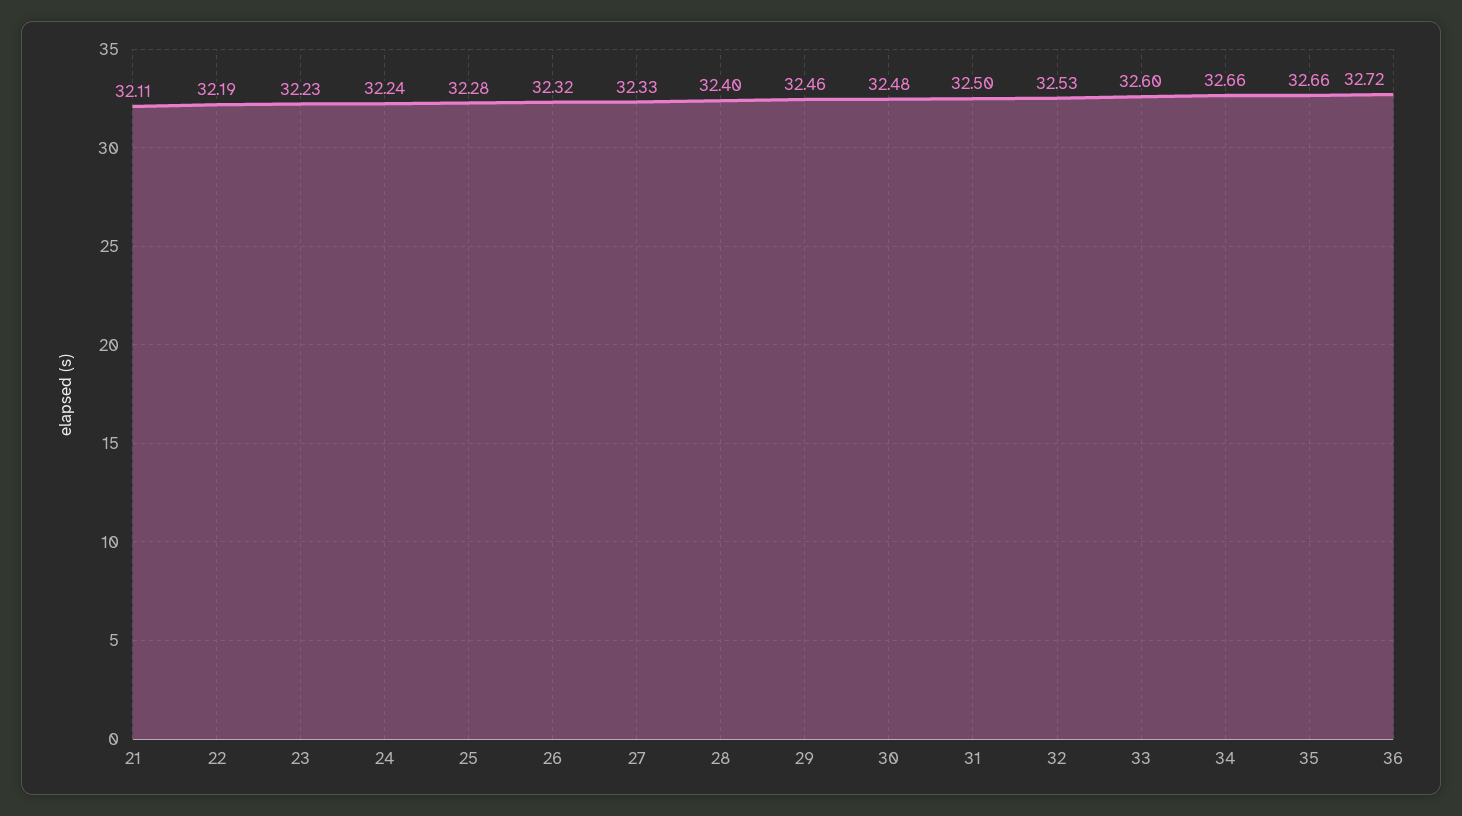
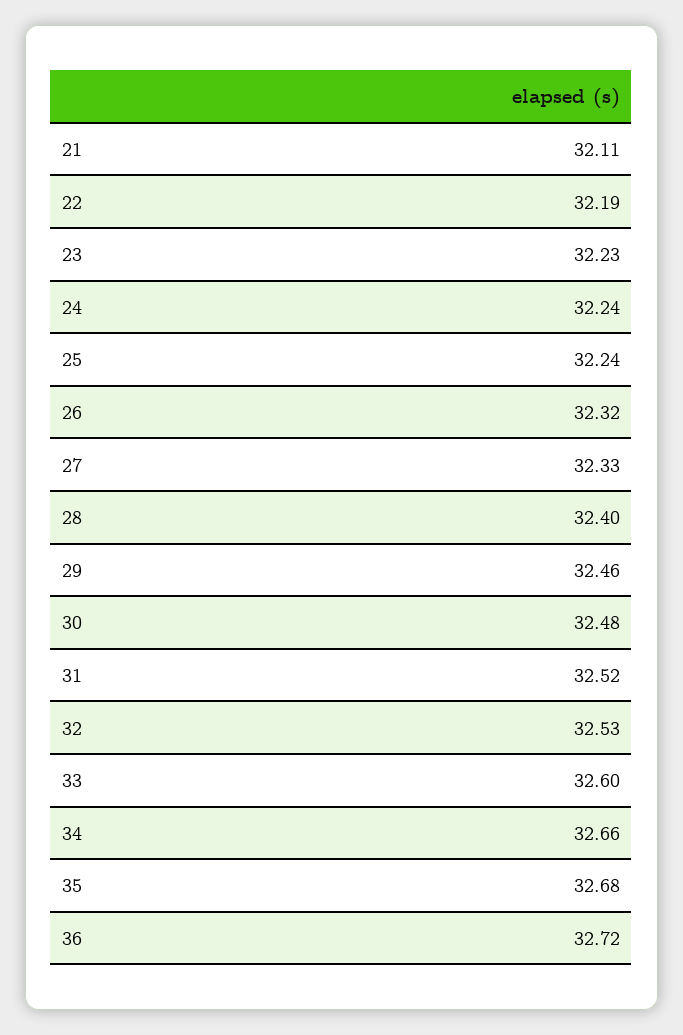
  {
    "21": 32.11,
    "22": 32.19,
    "23": 32.23,
    "24": 32.24,
-   "25": 32.28,
+   "25": 32.24,
    "26": 32.32,
    "27": 32.33,
    "28": 32.4,
    "29": 32.46,
    "30": 32.48,
-   "31": 32.5,
+   "31": 32.52,
    "32": 32.53,
    "33": 32.6,
    "34": 32.66,
-   "35": 32.66,
+   "35": 32.68,
    "36": 32.72
  }

